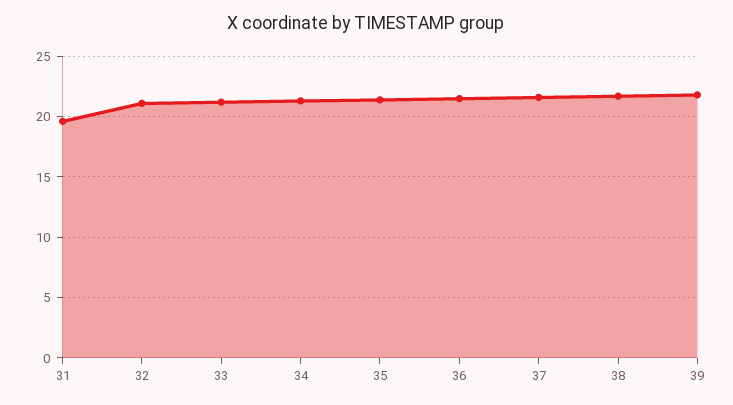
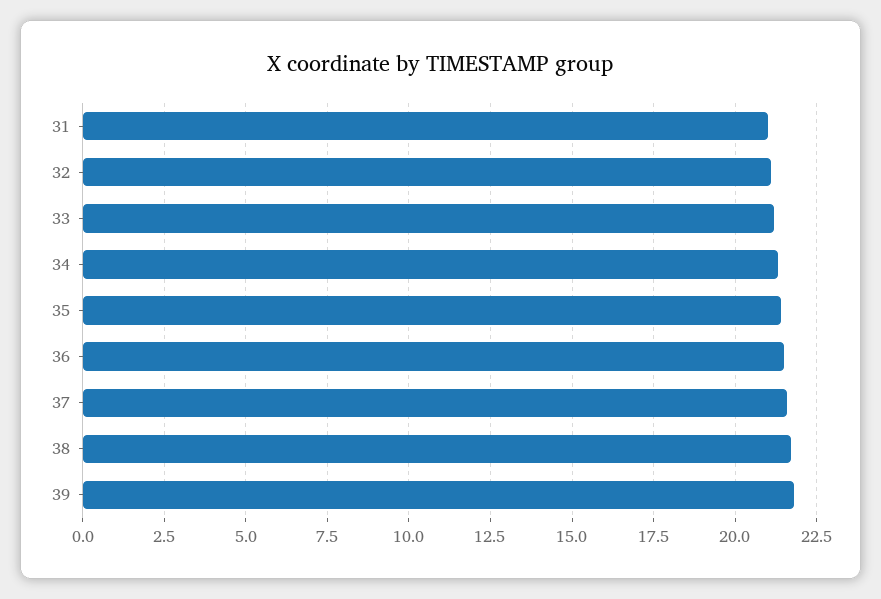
  {
-   "31": 19.5,
+   "31": 21,
    "32": 21,
    "33": 21,
    "34": 21.5,
    "35": 21.5,
    "36": 21.5,
    "37": 21.5,
    "38": 21.5,
    "39": 22
  }

